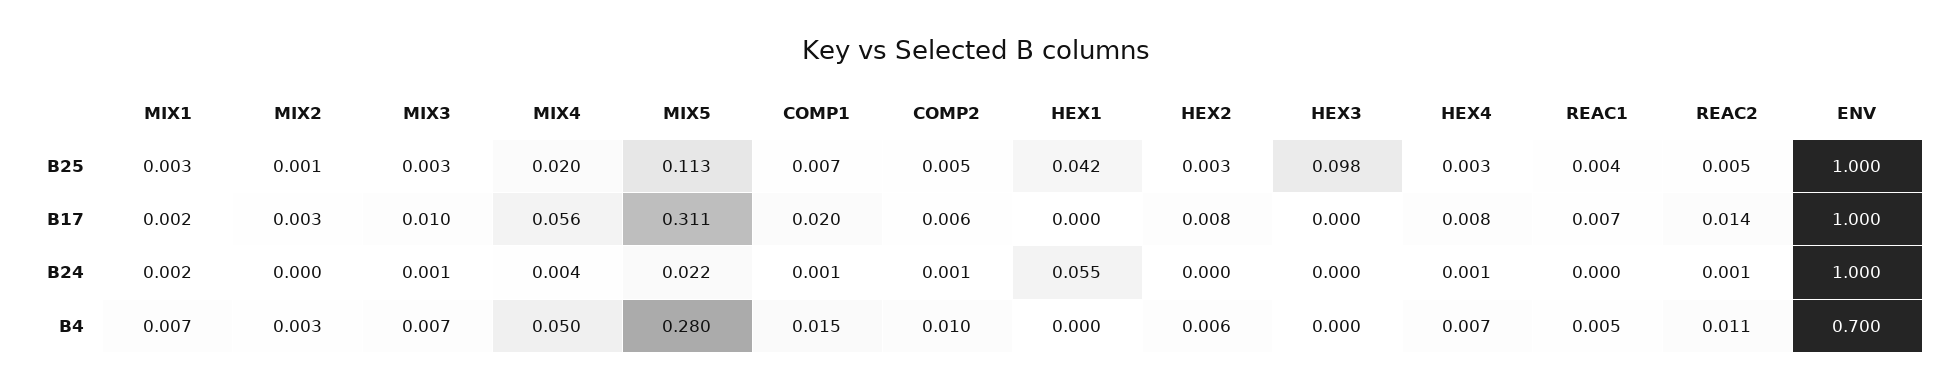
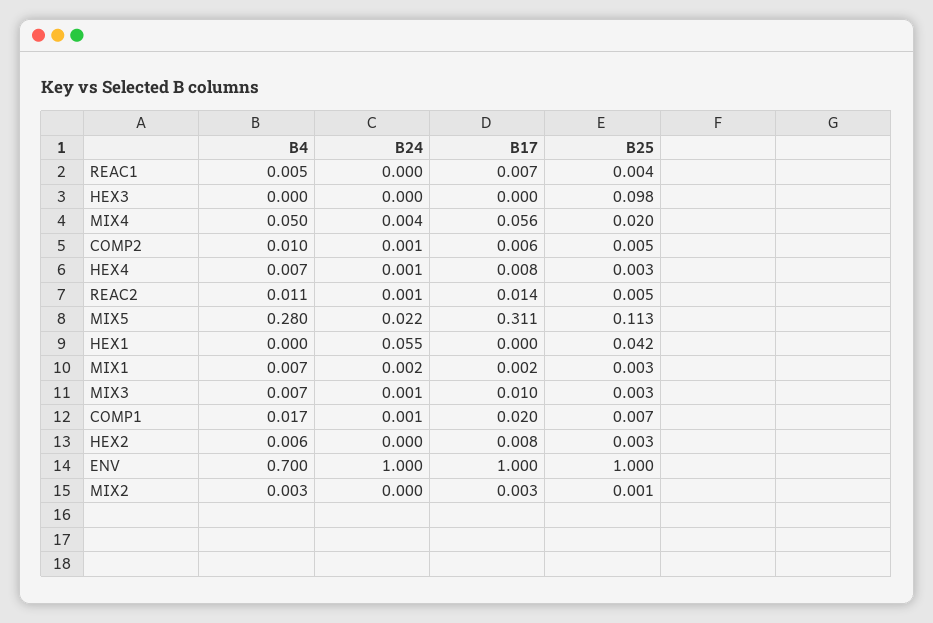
  {
    "MIX1": {
      "B25": 0.003,
      "B17": 0.002,
      "B24": 0.002,
      "B4": 0.007
    },
    "MIX2": {
      "B25": 0.001,
      "B17": 0.003,
      "B24": 0,
      "B4": 0.003
    },
    "MIX3": {
      "B25": 0.003,
      "B17": 0.01,
      "B24": 0.001,
      "B4": 0.007
    },
    "MIX4": {
      "B25": 0.02,
      "B17": 0.056,
      "B24": 0.004,
      "B4": 0.05
    },
    "MIX5": {
      "B25": 0.113,
      "B17": 0.311,
      "B24": 0.022,
      "B4": 0.28
    },
    "COMP1": {
      "B25": 0.007,
      "B17": 0.02,
      "B24": 0.001,
-     "B4": 0.015
+     "B4": 0.017
    },
    "COMP2": {
      "B25": 0.005,
      "B17": 0.006,
      "B24": 0.001,
      "B4": 0.01
    },
    "HEX1": {
      "B25": 0.042,
      "B17": 0,
      "B24": 0.055,
      "B4": 0
    },
    "HEX2": {
      "B25": 0.003,
      "B17": 0.008,
      "B24": 0,
      "B4": 0.006
    },
    "HEX3": {
      "B25": 0.098,
      "B17": 0,
      "B24": 0,
      "B4": 0
    },
    "HEX4": {
      "B25": 0.003,
      "B17": 0.008,
      "B24": 0.001,
      "B4": 0.007
    },
    "REAC1": {
      "B25": 0.004,
      "B17": 0.007,
      "B24": 0,
      "B4": 0.005
    },
    "REAC2": {
      "B25": 0.005,
      "B17": 0.014,
      "B24": 0.001,
      "B4": 0.011
    },
    "ENV": {
      "B25": 1,
      "B17": 1,
      "B24": 1,
      "B4": 0.7
    }
  }

